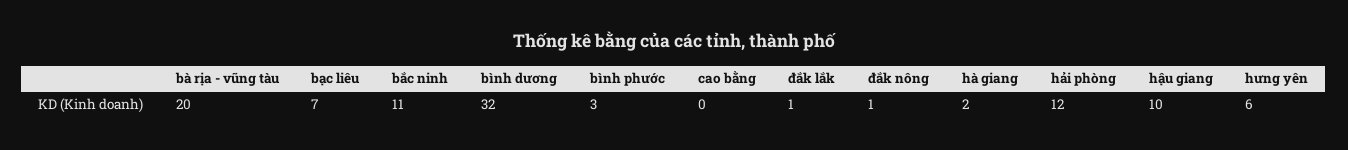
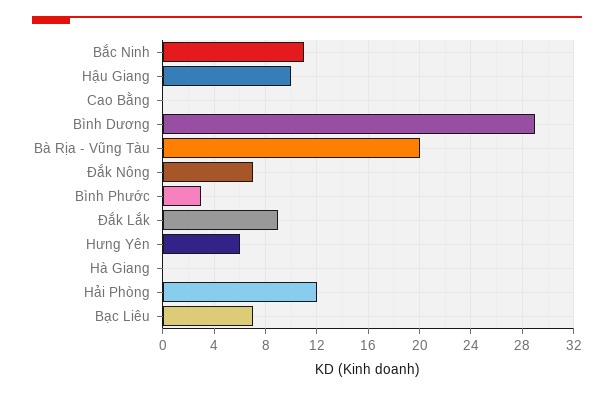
  {
    "bà rịa - vũng tàu": 20,
    "bạc liêu": 7,
    "bắc ninh": 11,
-   "bình dương": 32,
+   "bình dương": 29,
    "bình phước": 3,
    "cao bằng": 0,
-   "đắk lắk": 1,
+   "đắk lắk": 9,
-   "đắk nông": 1,
+   "đắk nông": 7,
-   "hà giang": 2,
+   "hà giang": 0,
    "hải phòng": 12,
    "hậu giang": 10,
    "hưng yên": 6
  }

